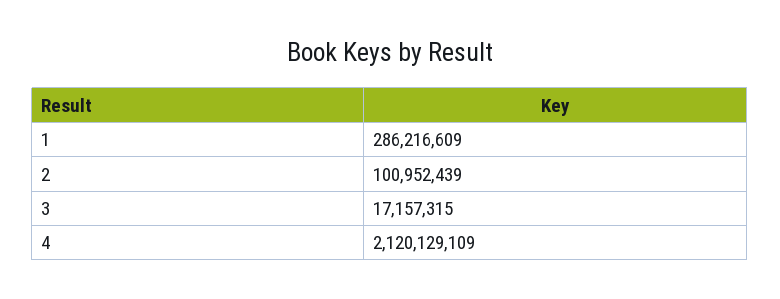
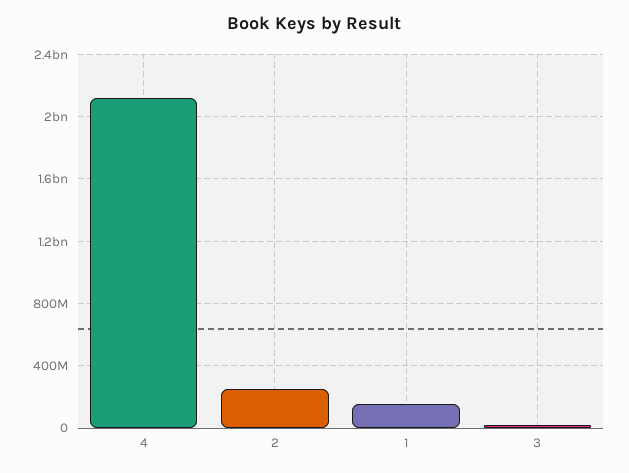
  {
-   "1": 286216609,
+   "1": 150000000,
-   "2": 100952439,
+   "2": 250000000,
    "3": 17157315,
    "4": 2120129109
  }

